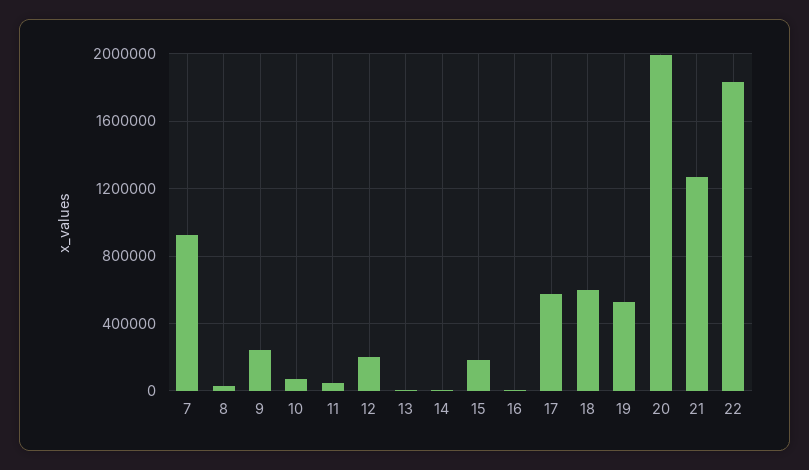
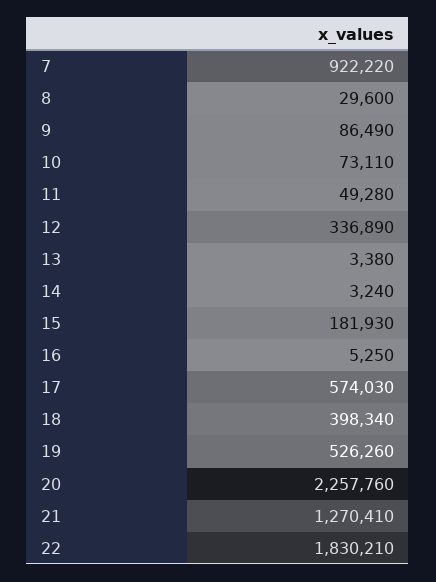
  {
    "7": 922220,
    "8": 29600,
-   "9": 250000,
+   "9": 86490,
    "10": 73110,
    "11": 49280,
-   "12": 200000,
+   "12": 336890,
    "13": 3380,
    "14": 3240,
    "15": 181930,
    "16": 5250,
    "17": 574030,
-   "18": 600000,
+   "18": 398340,
    "19": 526260,
-   "20": 2000000,
+   "20": 2257760,
    "21": 1270410,
    "22": 1830210
  }

